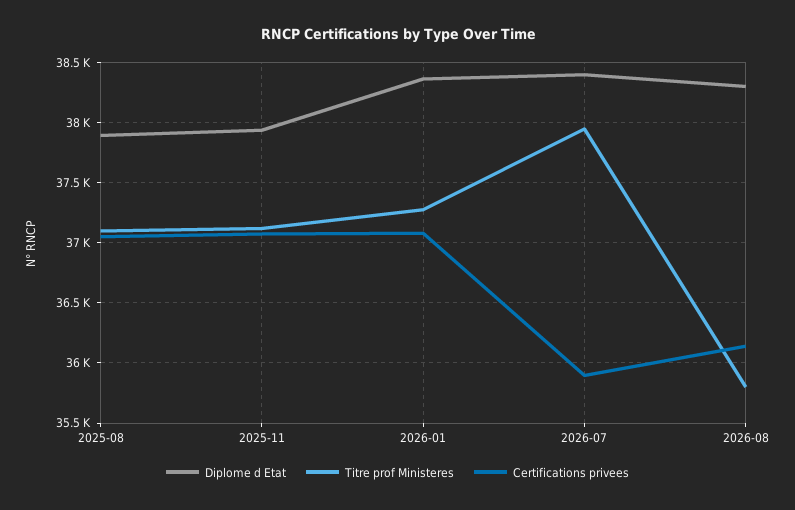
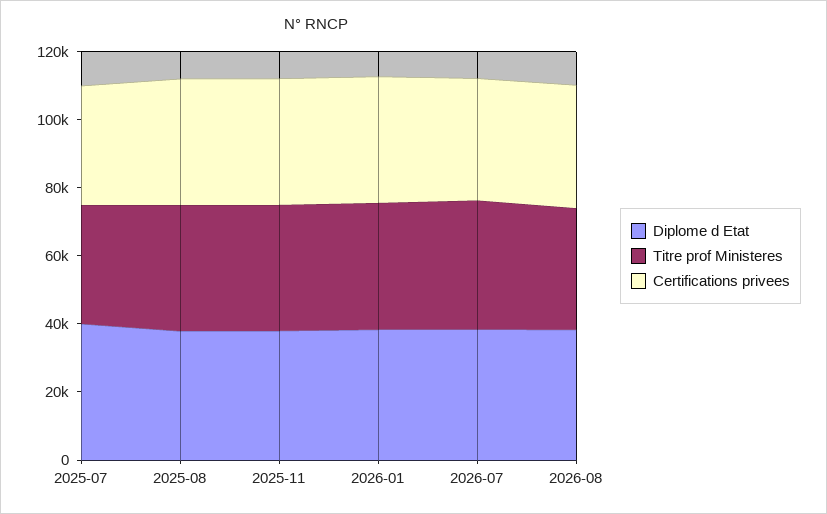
  {
    "Diplome d Etat": {
      "2025-08": 37900,
      "2025-11": 37950,
      "2026-01": 38350,
      "2026-07": 38400,
-     "2026-08": 38300
+     "2026-08": 38300,
+     "2025-07": 40000
    },
    "Titre prof Ministeres": {
      "2025-08": 37100,
      "2025-11": 37100,
      "2026-01": 37300,
      "2026-07": 37950,
-     "2026-08": 35800
+     "2026-08": 35800,
+     "2025-07": 35000
    },
    "Certifications privees": {
      "2025-08": 37050,
      "2025-11": 37100,
      "2026-01": 37100,
      "2026-07": 35900,
-     "2026-08": 36150
+     "2026-08": 36150,
+     "2025-07": 35000
    }
  }

